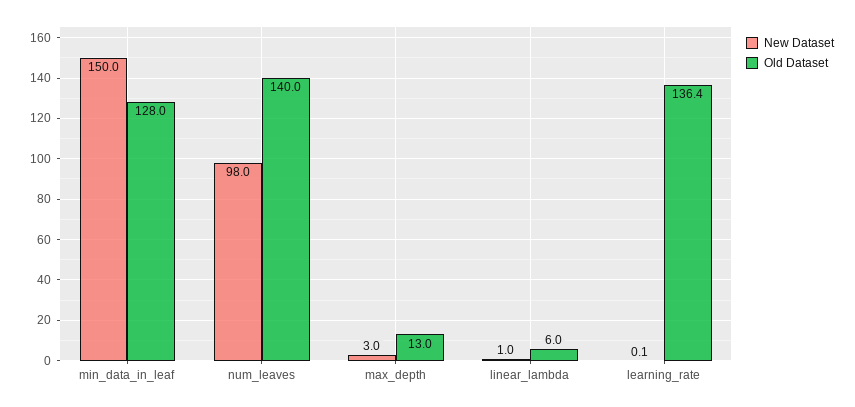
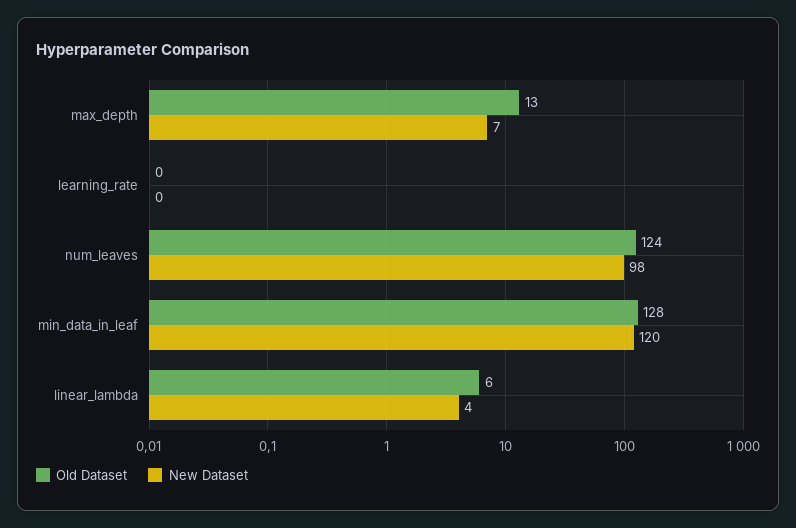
  {
    "New Dataset": {
-     "min_data_in_leaf": 150,
+     "min_data_in_leaf": 120,
      "num_leaves": 98,
-     "max_depth": 3,
+     "max_depth": 7,
-     "linear_lambda": 1,
+     "linear_lambda": 4,
      "learning_rate": 0.1
    },
    "Old Dataset": {
      "min_data_in_leaf": 128,
-     "num_leaves": 140,
+     "num_leaves": 124,
      "max_depth": 13,
      "linear_lambda": 6,
-     "learning_rate": 136.4
+     "learning_rate": 0
    }
  }

